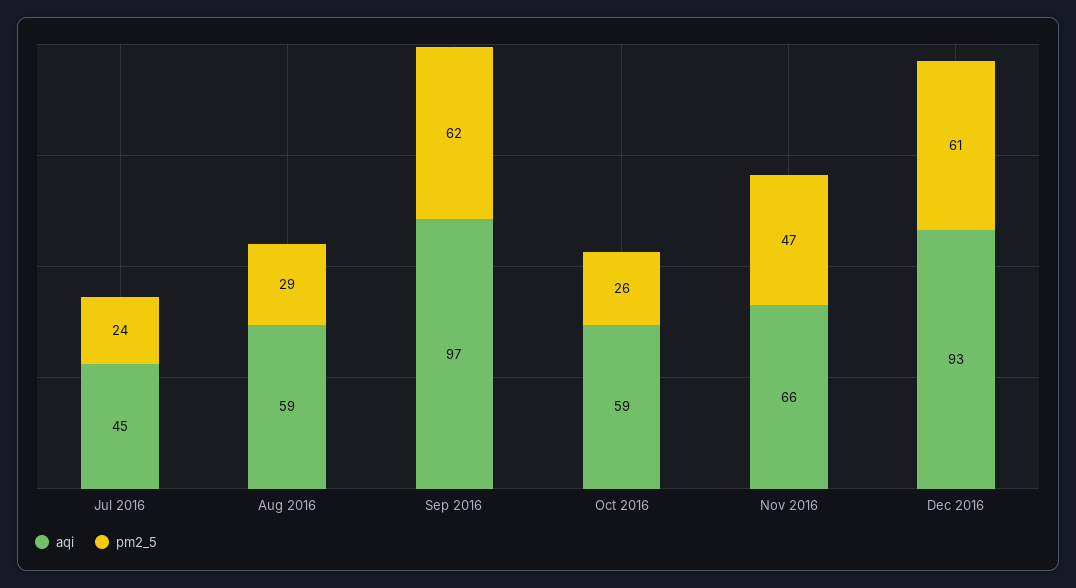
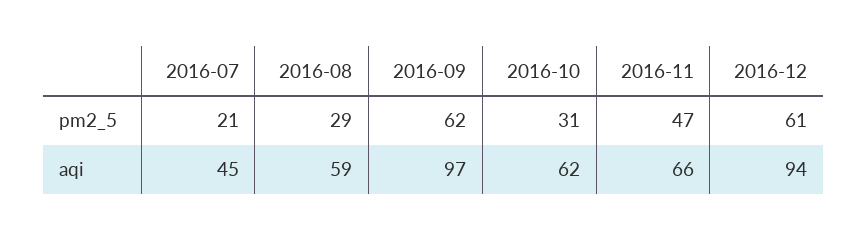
  {
    "aqi": {
      "Jul 2016": 45,
      "Aug 2016": 59,
      "Sep 2016": 97,
-     "Oct 2016": 59,
+     "Oct 2016": 62,
      "Nov 2016": 66,
-     "Dec 2016": 93
+     "Dec 2016": 94
    },
    "pm2_5": {
-     "Jul 2016": 24,
+     "Jul 2016": 21,
      "Aug 2016": 29,
      "Sep 2016": 62,
-     "Oct 2016": 26,
+     "Oct 2016": 31,
      "Nov 2016": 47,
      "Dec 2016": 61
    }
  }

